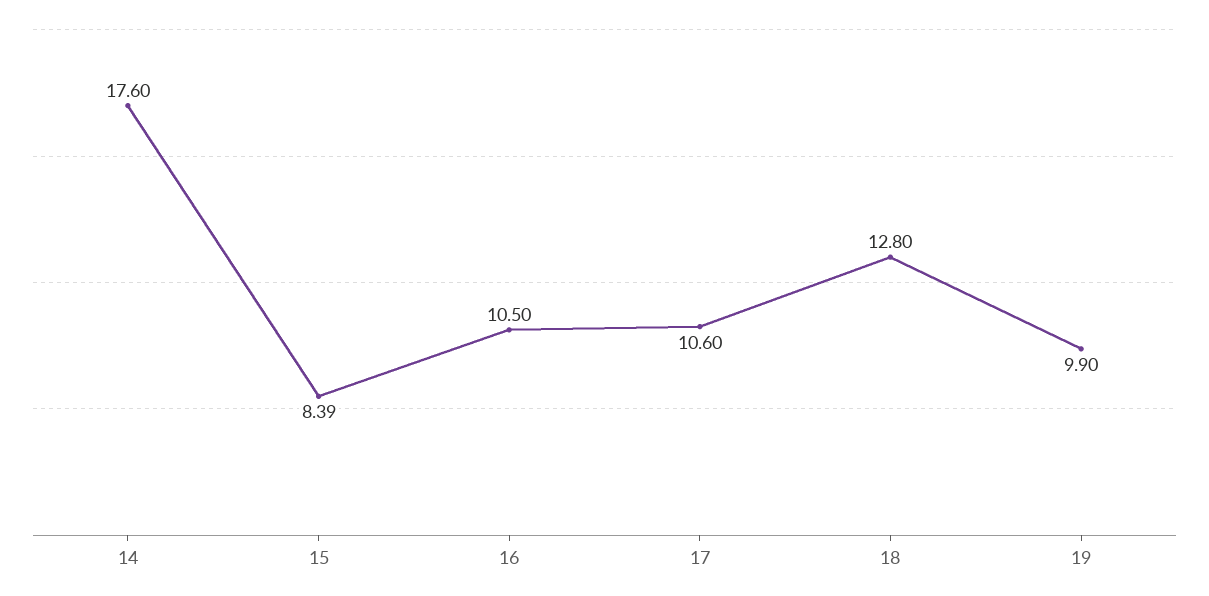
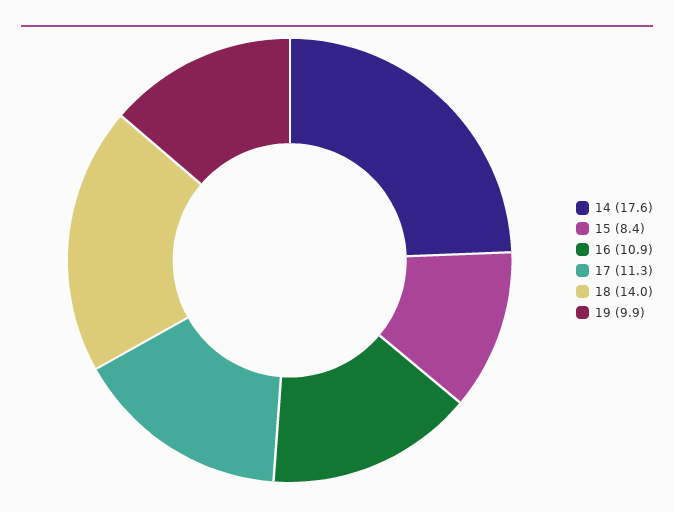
  {
    "14": 17.6,
    "15": 8.39,
-   "16": 10.5,
+   "16": 10.9,
-   "17": 10.6,
+   "17": 11.3,
-   "18": 12.8,
+   "18": 14,
    "19": 9.9
  }

